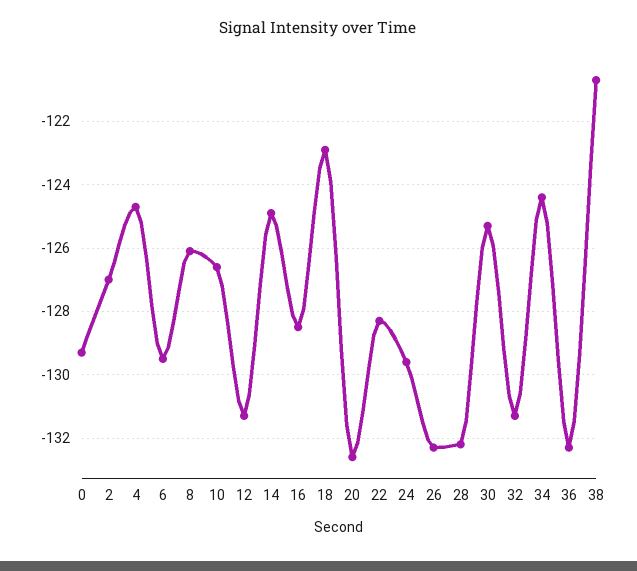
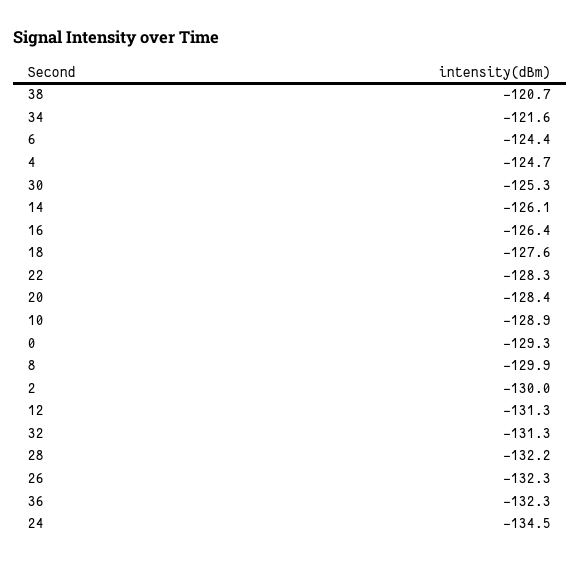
  {
    "0": -129.3,
-   "2": -127,
+   "2": -130,
    "4": -124.7,
-   "6": -129.5,
+   "6": -124.4,
-   "8": -126,
+   "8": -129.9,
-   "10": -126.5,
+   "10": -128.9,
    "12": -131.3,
-   "14": -125,
+   "14": -126.1,
-   "16": -128.5,
+   "16": -126.4,
-   "18": -123,
+   "18": -127.6,
-   "20": -132.5,
+   "20": -128.4,
    "22": -128.3,
-   "24": -129.5,
+   "24": -134.5,
    "26": -132.3,
    "28": -132.2,
    "30": -125.3,
    "32": -131.3,
-   "34": -124.5,
+   "34": -121.6,
    "36": -132.3,
    "38": -120.7
  }

